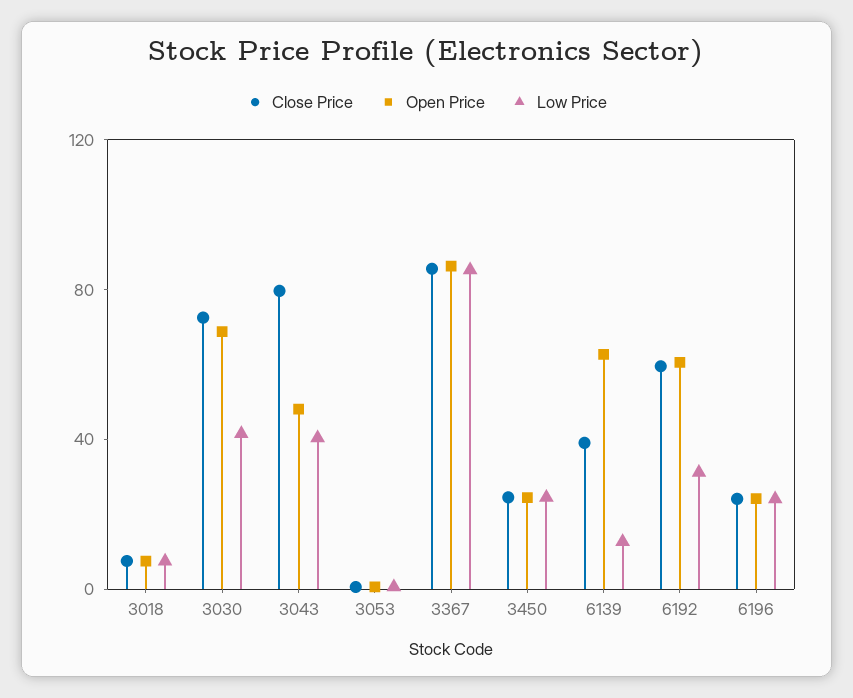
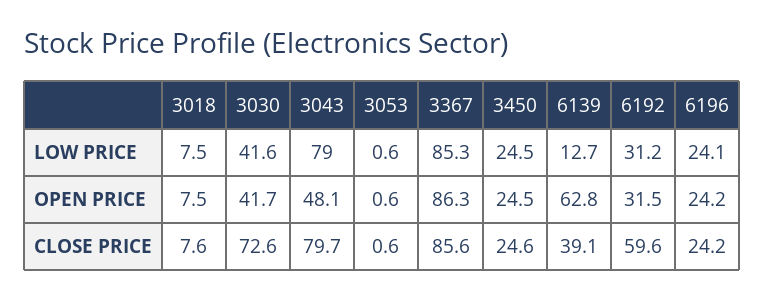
  {
    "Close Price": {
      "3018": 7.6,
      "3030": 72.6,
      "3043": 79.7,
      "3053": 0.6,
      "3367": 85.6,
      "3450": 24.6,
      "6139": 39.1,
      "6192": 59.6,
      "6196": 24.2
    },
    "Open Price": {
      "3018": 7.5,
-     "3030": 70,
+     "3030": 41.7,
      "3043": 48.1,
      "3053": 0.6,
      "3367": 86.3,
      "3450": 24.5,
      "6139": 62.8,
-     "6192": 60,
+     "6192": 31.5,
      "6196": 24.2
    },
    "Low Price": {
      "3018": 7.5,
      "3030": 41.6,
-     "3043": 40,
+     "3043": 79,
      "3053": 0.6,
      "3367": 85.3,
      "3450": 24.5,
      "6139": 12.7,
      "6192": 31.2,
      "6196": 24.1
    }
  }

